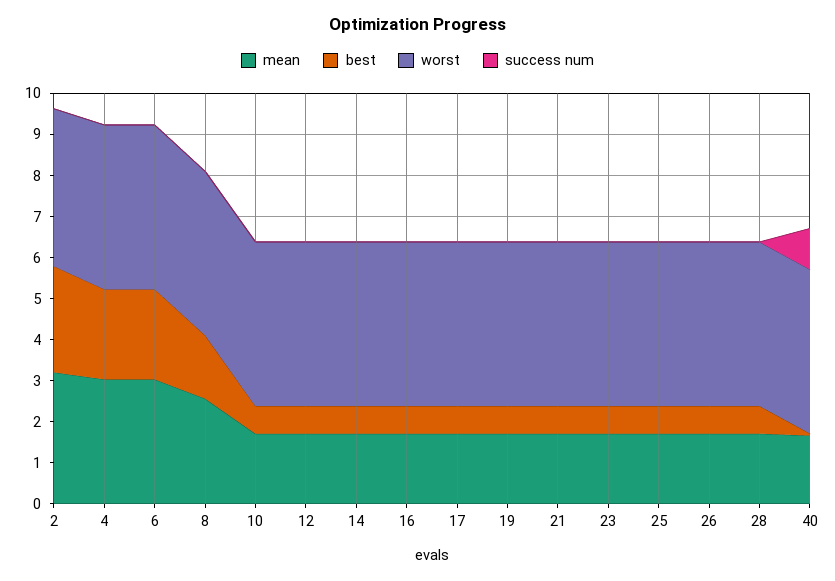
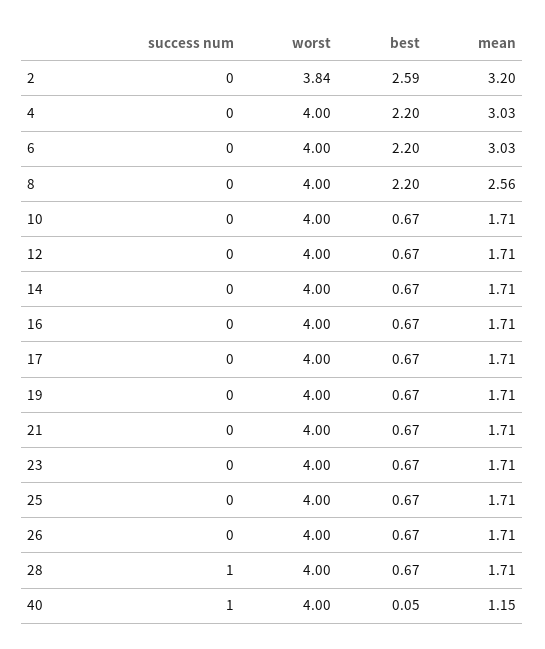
  {
    "mean": {
      "2": 3.2,
      "4": 3.03,
      "6": 3.03,
      "8": 2.56,
      "10": 1.71,
      "12": 1.71,
      "14": 1.71,
      "16": 1.71,
      "17": 1.71,
      "19": 1.71,
      "21": 1.71,
      "23": 1.71,
      "25": 1.71,
      "26": 1.71,
      "28": 1.71,
-     "40": 1.6
+     "40": 1.15
    },
    "best": {
      "2": 2.59,
      "4": 2.2,
      "6": 2.2,
-     "8": 1.6,
+     "8": 2.2,
      "10": 0.67,
      "12": 0.67,
      "14": 0.67,
      "16": 0.67,
      "17": 0.67,
      "19": 0.67,
      "21": 0.67,
      "23": 0.67,
      "25": 0.67,
      "26": 0.67,
      "28": 0.67,
      "40": 0.05
    },
    "worst": {
      "2": 3.84,
      "4": 4,
      "6": 4,
      "8": 4,
      "10": 4,
      "12": 4,
      "14": 4,
      "16": 4,
      "17": 4,
      "19": 4,
      "21": 4,
      "23": 4,
      "25": 4,
      "26": 4,
      "28": 4,
      "40": 4
    },
    "success num": {
      "2": 0,
      "4": 0,
      "6": 0,
      "8": 0,
      "10": 0,
      "12": 0,
      "14": 0,
      "16": 0,
      "17": 0,
      "19": 0,
      "21": 0,
      "23": 0,
      "25": 0,
      "26": 0,
-     "28": 0,
+     "28": 1,
      "40": 1
    }
  }

